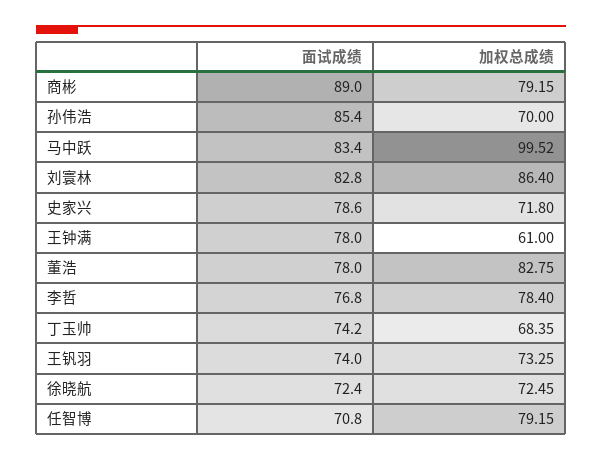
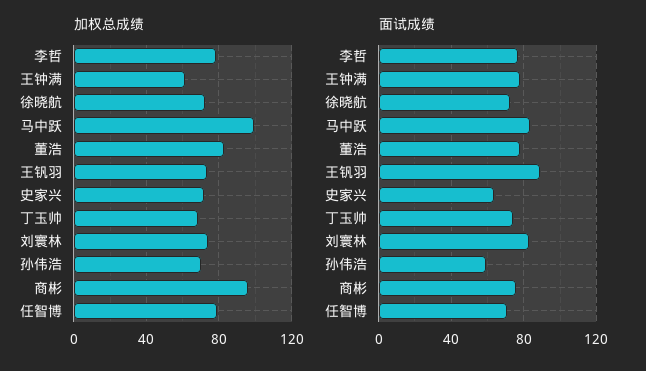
  {
    "面试成绩": {
-     "商彬": 89,
+     "商彬": 75,
-     "孙伟浩": 85.4,
+     "孙伟浩": 60,
      "马中跃": 83.4,
      "刘寰林": 82.8,
-     "史家兴": 78.6,
+     "史家兴": 65,
      "王钟满": 78,
      "董浩": 78,
      "李哲": 76.8,
      "丁玉帅": 74.2,
-     "王钒羽": 74,
+     "王钒羽": 90,
      "徐晓航": 72.4,
      "任智博": 70.8
    },
    "加权总成绩": {
-     "商彬": 79.15,
+     "商彬": 95,
      "孙伟浩": 70,
      "马中跃": 99.52,
-     "刘寰林": 86.4,
+     "刘寰林": 75,
      "史家兴": 71.8,
      "王钟满": 61,
      "董浩": 82.75,
      "李哲": 78.4,
      "丁玉帅": 68.35,
      "王钒羽": 73.25,
      "徐晓航": 72.45,
      "任智博": 79.15
    }
  }

